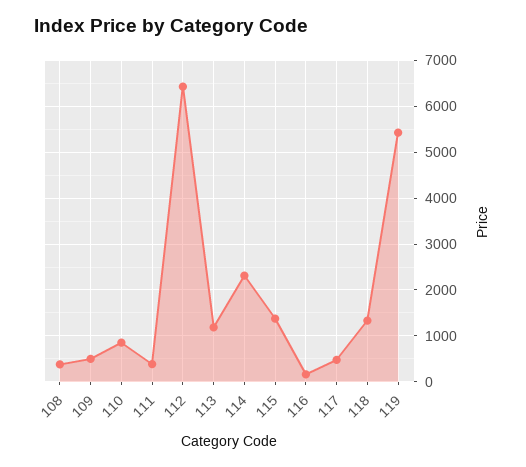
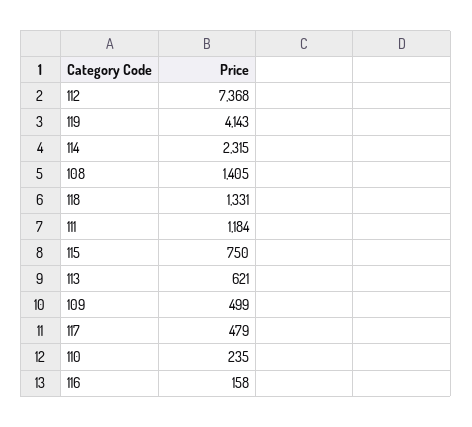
  {
-   "108": 400,
+   "108": 1405,
    "109": 499,
-   "110": 800,
+   "110": 235,
-   "111": 400,
+   "111": 1184,
-   "112": 6400,
+   "112": 7368,
-   "113": 1200,
+   "113": 621,
    "114": 2315,
-   "115": 1400,
+   "115": 750,
    "116": 158,
    "117": 479,
    "118": 1331,
-   "119": 5400
+   "119": 4143
  }

